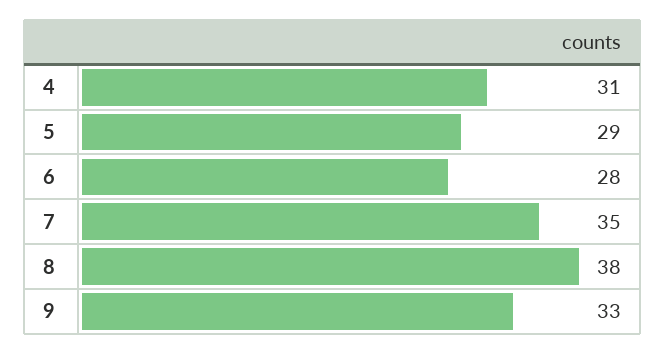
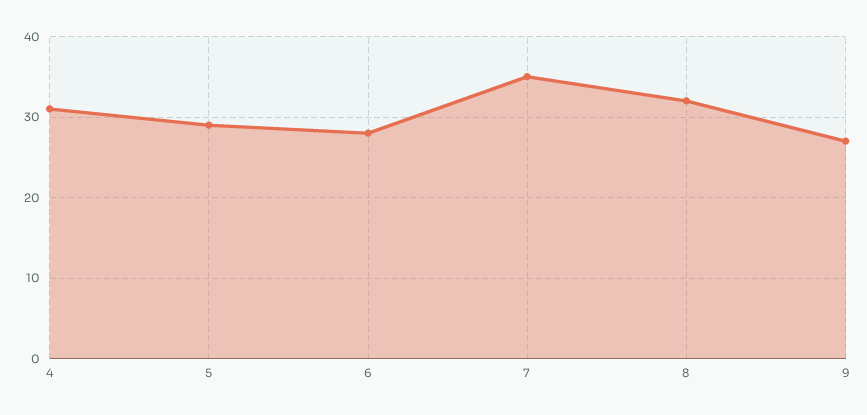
  {
    "4": 31,
    "5": 29,
    "6": 28,
    "7": 35,
-   "8": 38,
+   "8": 32,
-   "9": 33
+   "9": 27
  }

